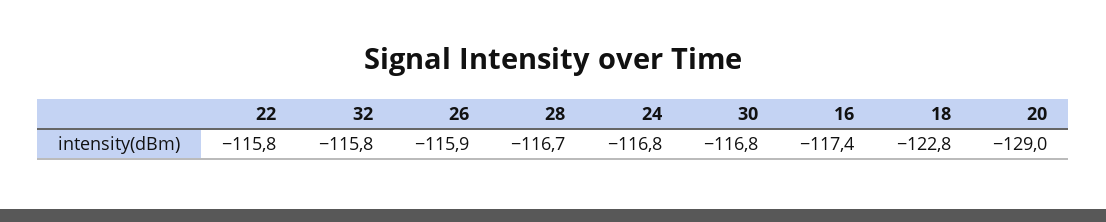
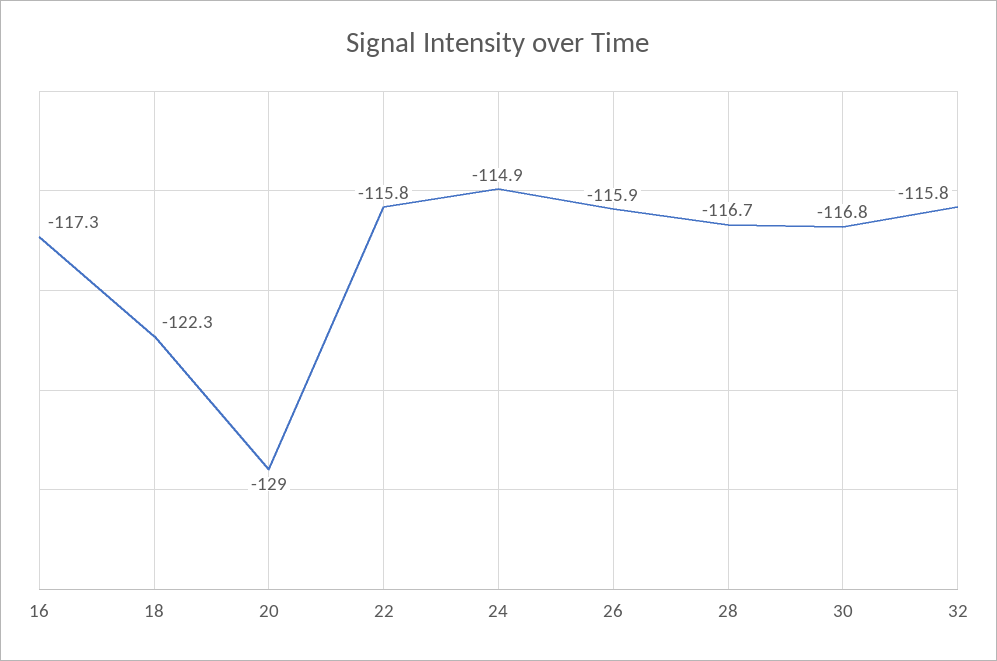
  {
    "22": -115.8,
    "32": -115.8,
    "26": -115.9,
    "28": -116.7,
-   "24": -116.8,
+   "24": -114.9,
    "30": -116.8,
-   "16": -117.4,
+   "16": -117.3,
-   "18": -122.8,
+   "18": -122.3,
    "20": -129
  }

